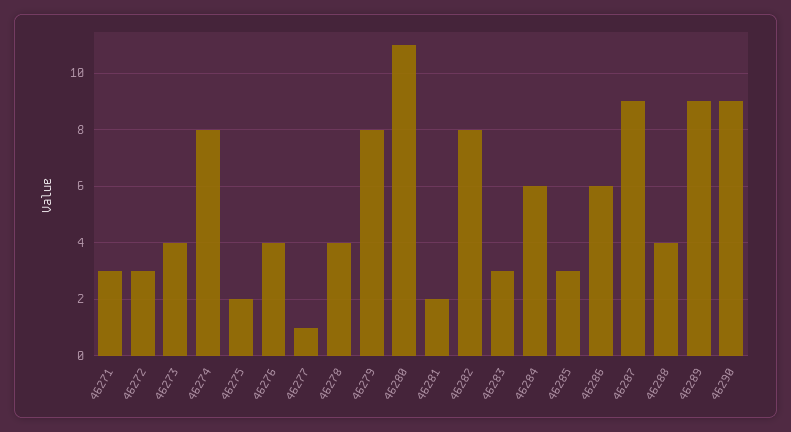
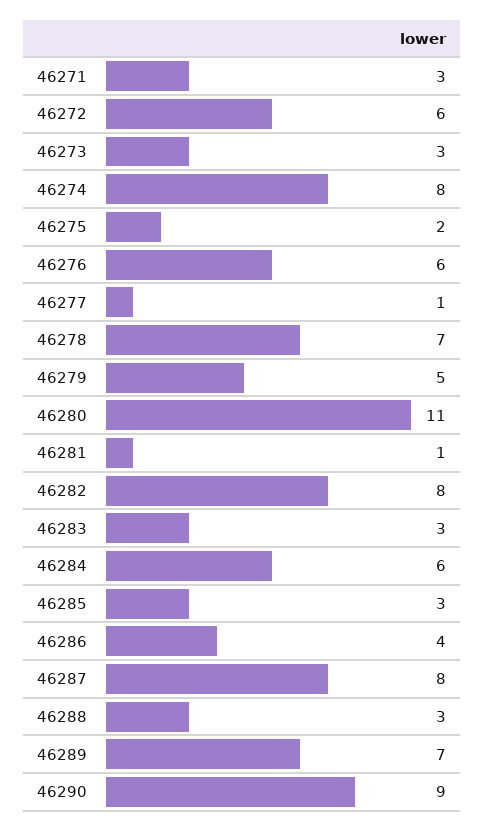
  {
    "46271": 3,
-   "46272": 3,
+   "46272": 6,
-   "46273": 4,
+   "46273": 3,
    "46274": 8,
    "46275": 2,
-   "46276": 4,
+   "46276": 6,
    "46277": 1,
-   "46278": 4,
+   "46278": 7,
-   "46279": 8,
+   "46279": 5,
    "46280": 11,
-   "46281": 2,
+   "46281": 1,
    "46282": 8,
    "46283": 3,
    "46284": 6,
    "46285": 3,
-   "46286": 6,
+   "46286": 4,
-   "46287": 9,
+   "46287": 8,
-   "46288": 4,
+   "46288": 3,
-   "46289": 9,
+   "46289": 7,
    "46290": 9
  }

